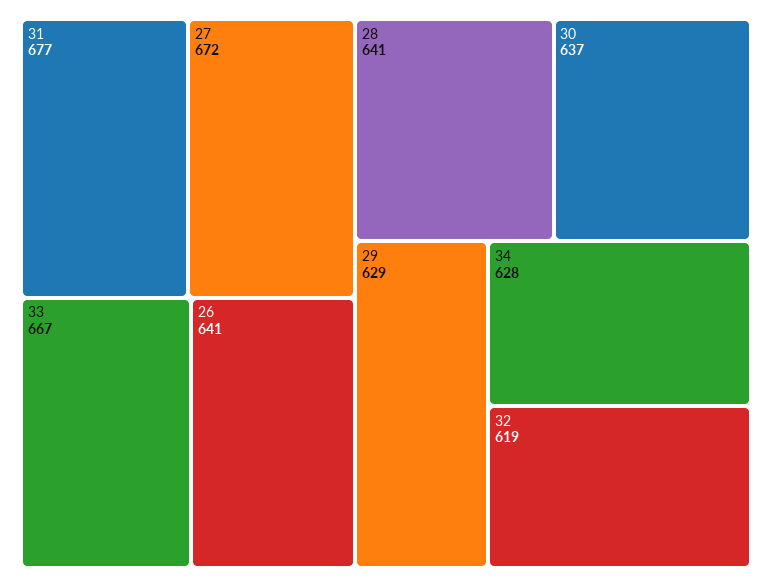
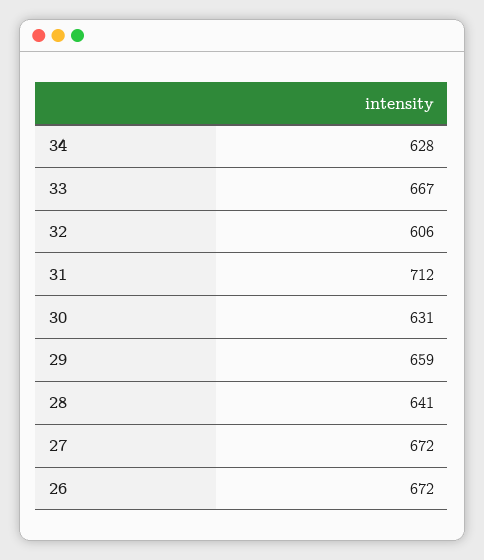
  {
-   "31": 677,
+   "31": 712,
    "27": 672,
    "33": 667,
-   "26": 641,
+   "26": 672,
    "28": 641,
-   "30": 637,
+   "30": 631,
-   "29": 629,
+   "29": 659,
    "34": 628,
-   "32": 619
+   "32": 606
  }

